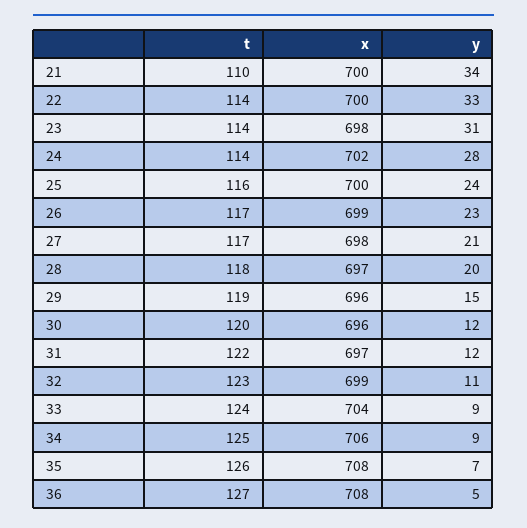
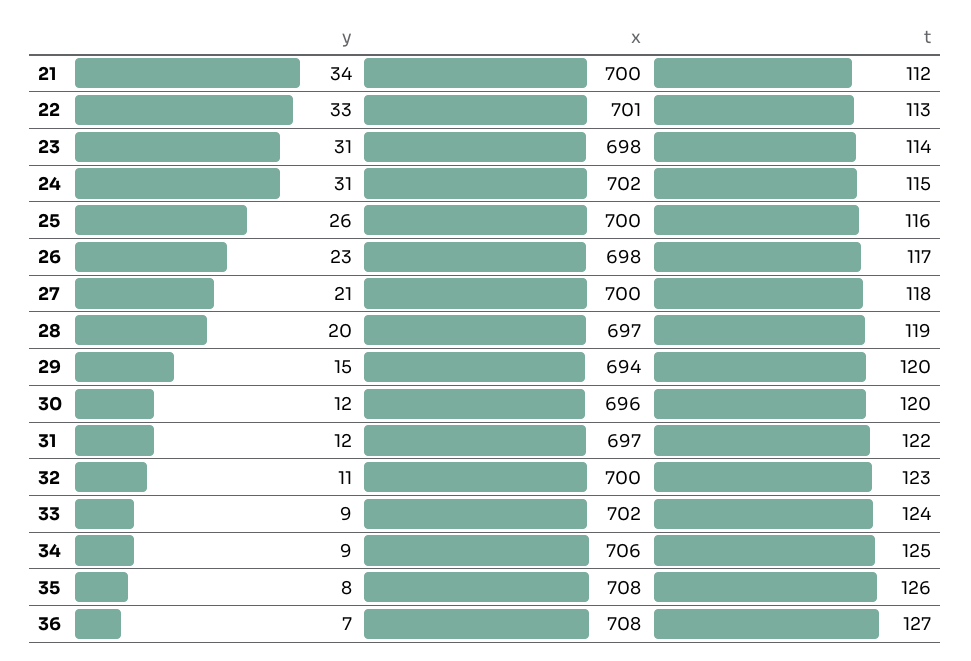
  {
    "t": {
-     "21": 110,
+     "21": 112,
-     "22": 114,
+     "22": 113,
      "23": 114,
-     "24": 114,
+     "24": 115,
      "25": 116,
      "26": 117,
-     "27": 117,
+     "27": 118,
-     "28": 118,
+     "28": 119,
-     "29": 119,
+     "29": 120,
      "30": 120,
      "31": 122,
      "32": 123,
      "33": 124,
      "34": 125,
      "35": 126,
      "36": 127
    },
    "x": {
      "21": 700,
-     "22": 700,
+     "22": 701,
      "23": 698,
      "24": 702,
      "25": 700,
-     "26": 699,
+     "26": 698,
-     "27": 698,
+     "27": 700,
      "28": 697,
-     "29": 696,
+     "29": 694,
      "30": 696,
      "31": 697,
-     "32": 699,
+     "32": 700,
-     "33": 704,
+     "33": 702,
      "34": 706,
      "35": 708,
      "36": 708
    },
    "y": {
      "21": 34,
      "22": 33,
      "23": 31,
-     "24": 28,
+     "24": 31,
-     "25": 24,
+     "25": 26,
      "26": 23,
      "27": 21,
      "28": 20,
      "29": 15,
      "30": 12,
      "31": 12,
      "32": 11,
      "33": 9,
      "34": 9,
-     "35": 7,
+     "35": 8,
-     "36": 5
+     "36": 7
    }
  }

